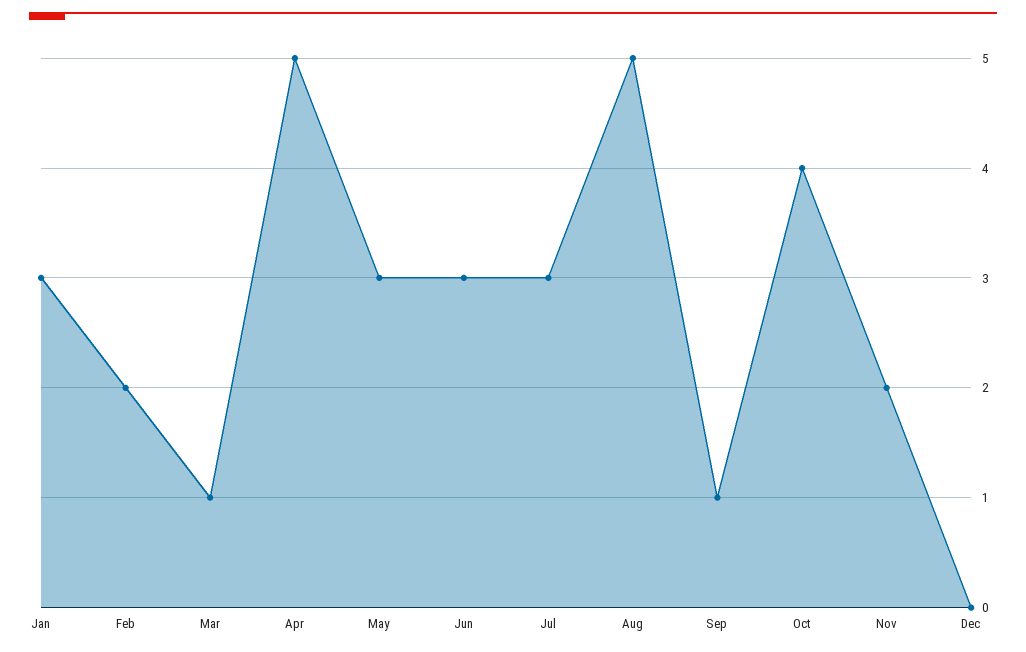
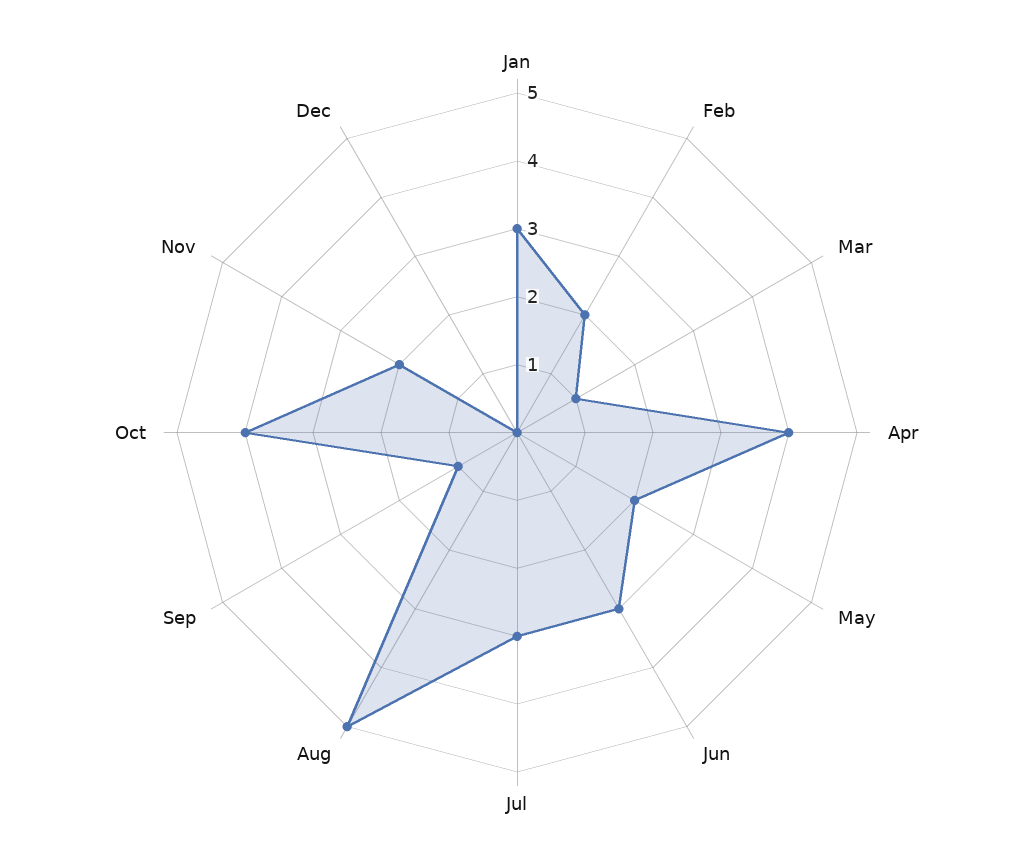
  {
    "Jan": 3,
    "Feb": 2,
    "Mar": 1,
-   "Apr": 5,
+   "Apr": 4,
-   "May": 3,
+   "May": 2,
    "Jun": 3,
    "Jul": 3,
    "Aug": 5,
    "Sep": 1,
    "Oct": 4,
    "Nov": 2,
    "Dec": 0
  }

